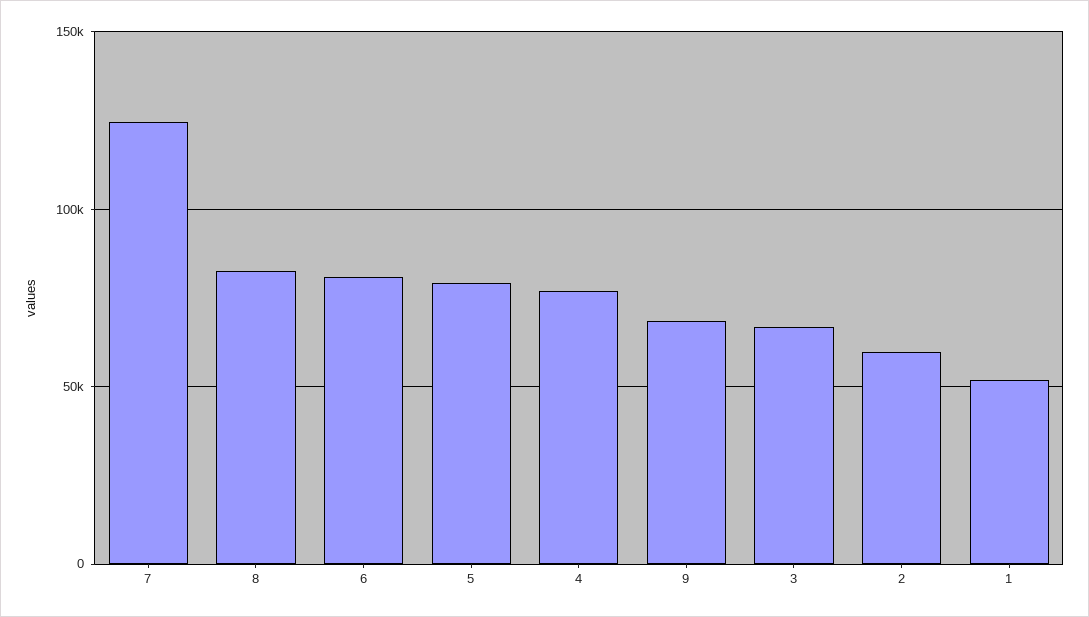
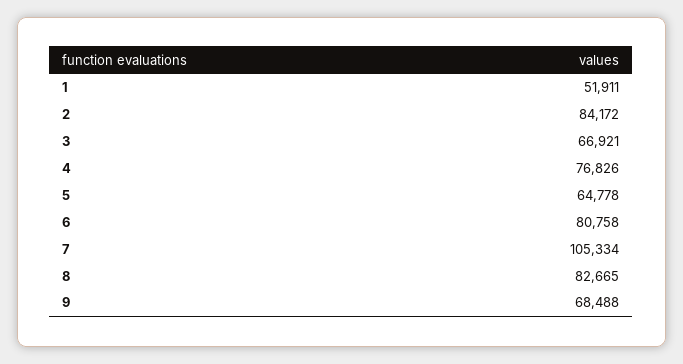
  {
-   "7": 125000,
+   "7": 105334,
    "8": 82665,
    "6": 80758,
-   "5": 80000,
+   "5": 64778,
    "4": 76826,
    "9": 68488,
    "3": 66921,
-   "2": 60000,
+   "2": 84172,
    "1": 51911
  }

